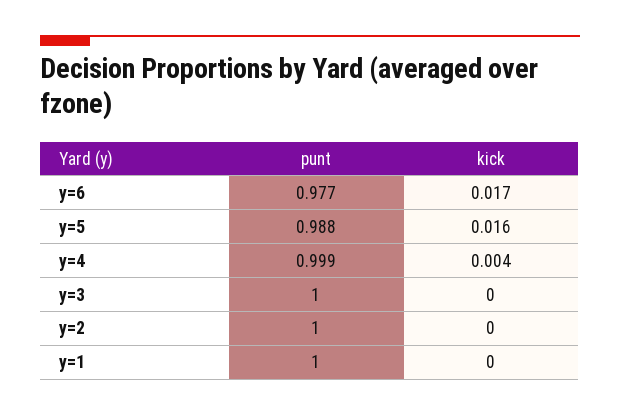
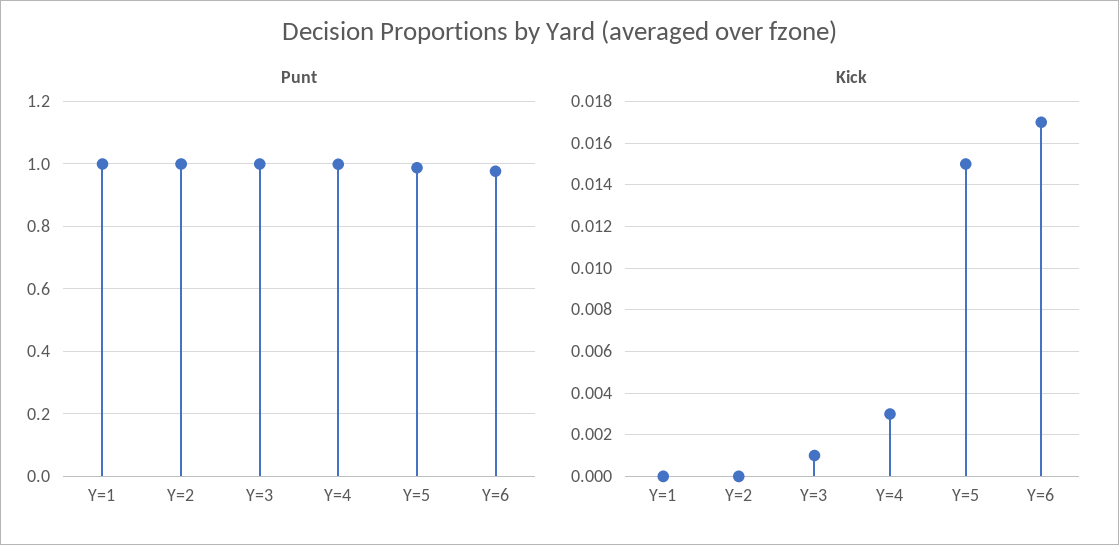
  {
    "punt": {
      "y=6": 0.977,
      "y=5": 0.988,
      "y=4": 0.999,
      "y=3": 1,
      "y=2": 1,
      "y=1": 1
    },
    "kick": {
      "y=6": 0.017,
-     "y=5": 0.016,
+     "y=5": 0.015,
-     "y=4": 0.004,
+     "y=4": 0.003,
-     "y=3": 0,
+     "y=3": 0.001,
      "y=2": 0,
      "y=1": 0
    }
  }

